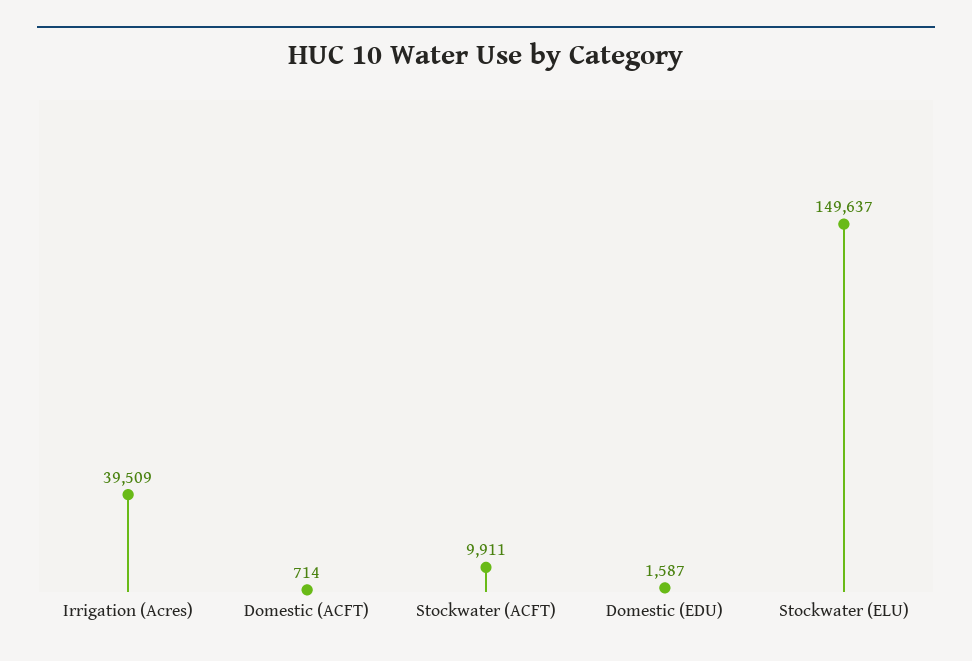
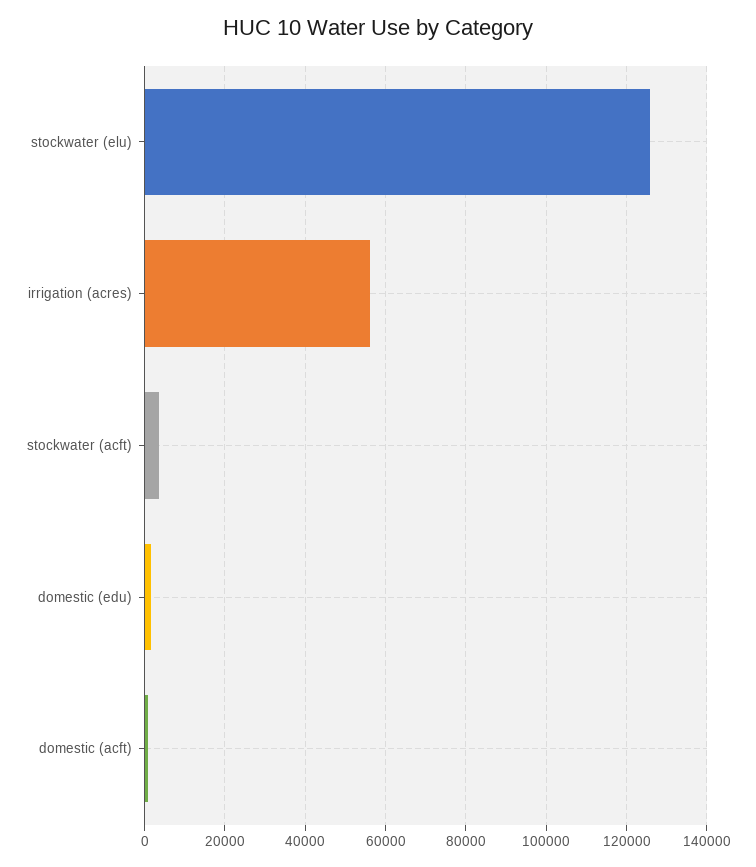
  {
-   "Irrigation (Acres)": 39509,
+   "Irrigation (Acres)": 56000,
    "Domestic (ACFT)": 714,
-   "Stockwater (ACFT)": 9911,
+   "Stockwater (ACFT)": 4000,
    "Domestic (EDU)": 1587,
-   "Stockwater (ELU)": 149637
+   "Stockwater (ELU)": 126000
  }

